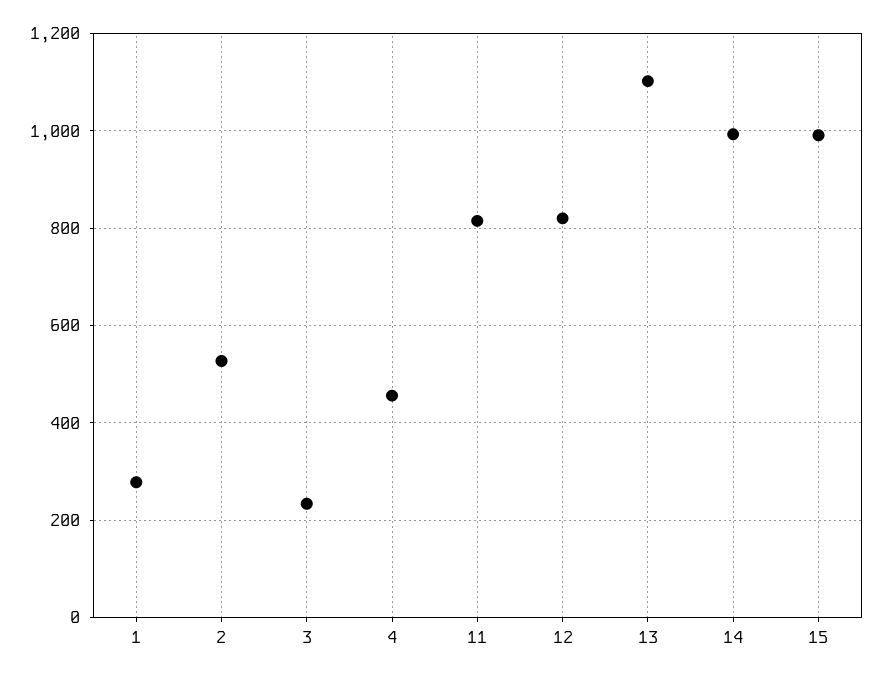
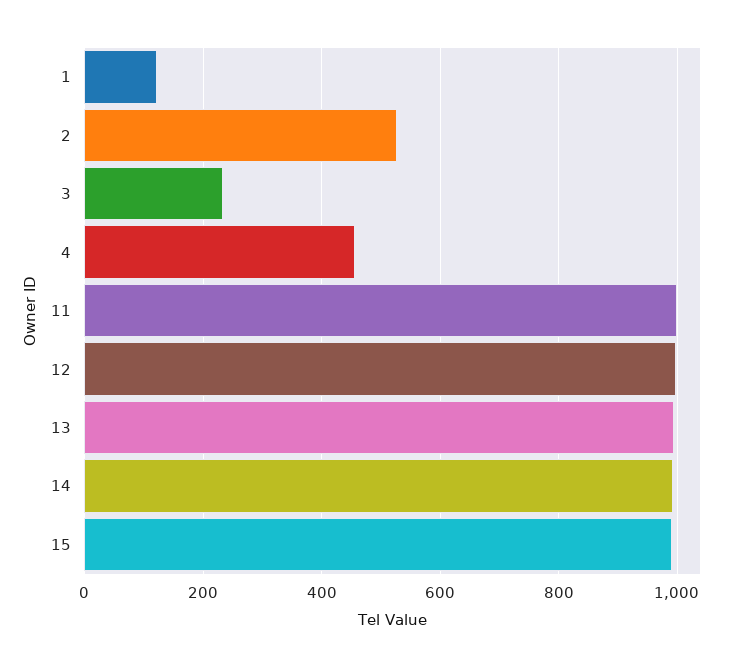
  {
-   "1": 280,
+   "1": 120,
    "2": 520,
    "3": 240,
    "4": 460,
-   "11": 820,
+   "11": 1000,
-   "12": 820,
+   "12": 1000,
-   "13": 1100,
+   "13": 1000,
    "14": 1000,
    "15": 1000
  }

